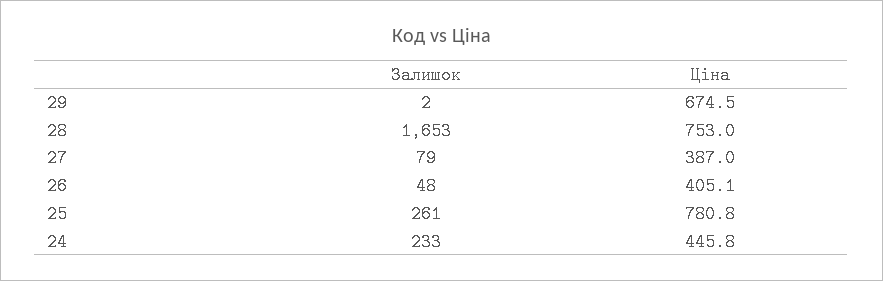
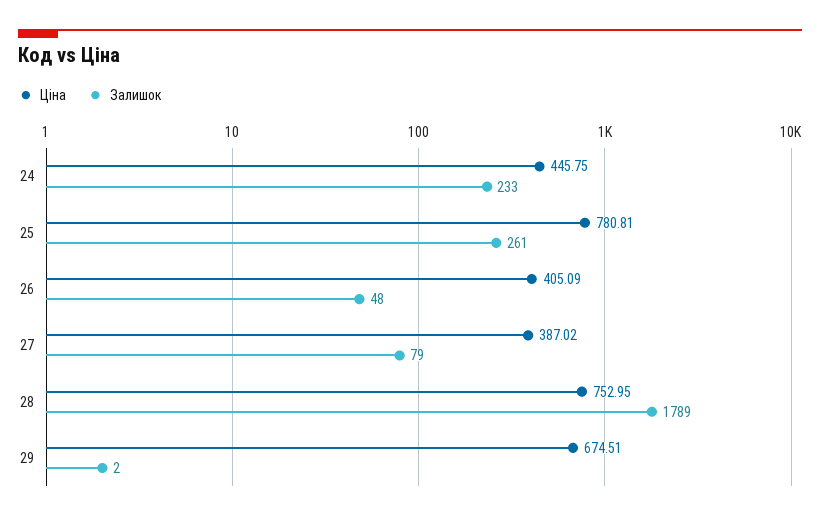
  {
    "Залишок": {
      "29": 2,
-     "28": 1653,
+     "28": 1789,
      "27": 79,
      "26": 48,
      "25": 261,
      "24": 233
    },
    "Ціна": {
      "29": 674.51,
      "28": 752.95,
      "27": 387.02,
      "26": 405.09,
      "25": 780.81,
      "24": 445.75
    }
  }

